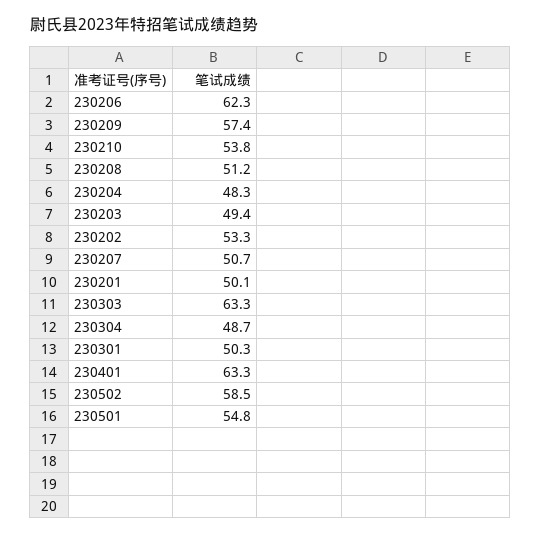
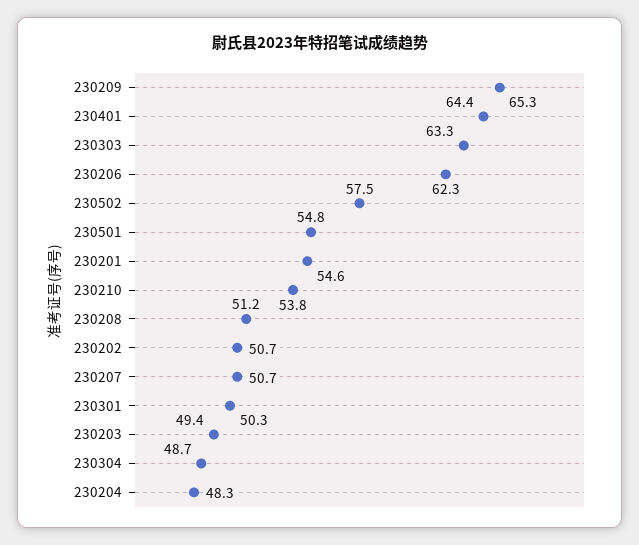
  {
    "230206": 62.3,
-   "230209": 57.4,
+   "230209": 65.3,
    "230210": 53.8,
    "230208": 51.2,
    "230204": 48.3,
    "230203": 49.4,
-   "230202": 53.3,
+   "230202": 50.7,
    "230207": 50.7,
-   "230201": 50.1,
+   "230201": 54.6,
    "230303": 63.3,
    "230304": 48.7,
    "230301": 50.3,
-   "230401": 63.3,
+   "230401": 64.4,
-   "230502": 58.5,
+   "230502": 57.5,
    "230501": 54.8
  }

